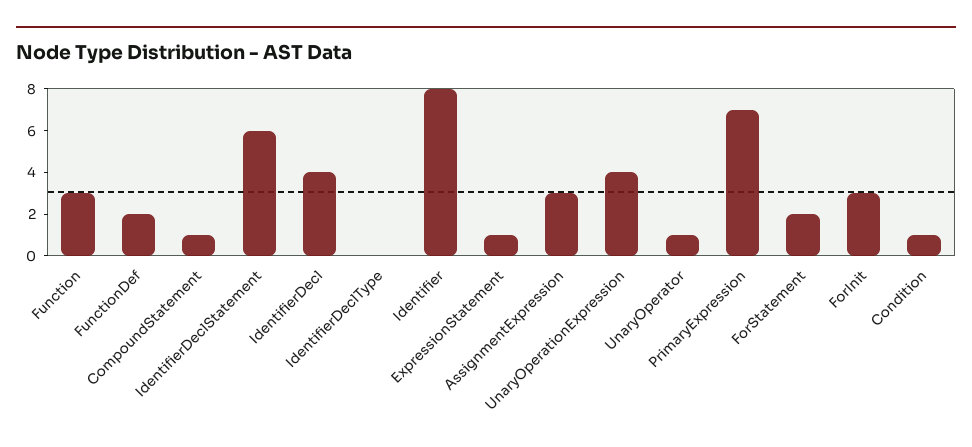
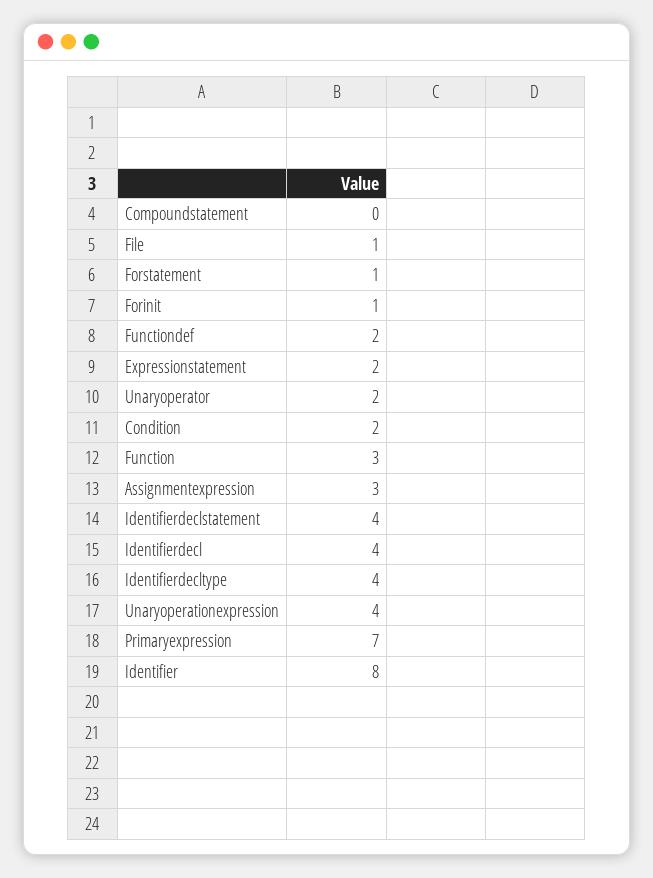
  {
    "Function": 3,
    "FunctionDef": 2,
-   "CompoundStatement": 1,
+   "CompoundStatement": 0,
-   "IdentifierDeclStatement": 6,
+   "IdentifierDeclStatement": 4,
    "IdentifierDecl": 4,
-   "IdentifierDeclType": 0,
+   "IdentifierDeclType": 4,
    "Identifier": 8,
-   "ExpressionStatement": 1,
+   "ExpressionStatement": 2,
    "AssignmentExpression": 3,
    "UnaryOperationExpression": 4,
-   "UnaryOperator": 1,
+   "UnaryOperator": 2,
    "PrimaryExpression": 7,
-   "ForStatement": 2,
+   "ForStatement": 1,
-   "ForInit": 3,
+   "ForInit": 1,
-   "Condition": 1
+   "Condition": 2,
+   "File": 1
  }

